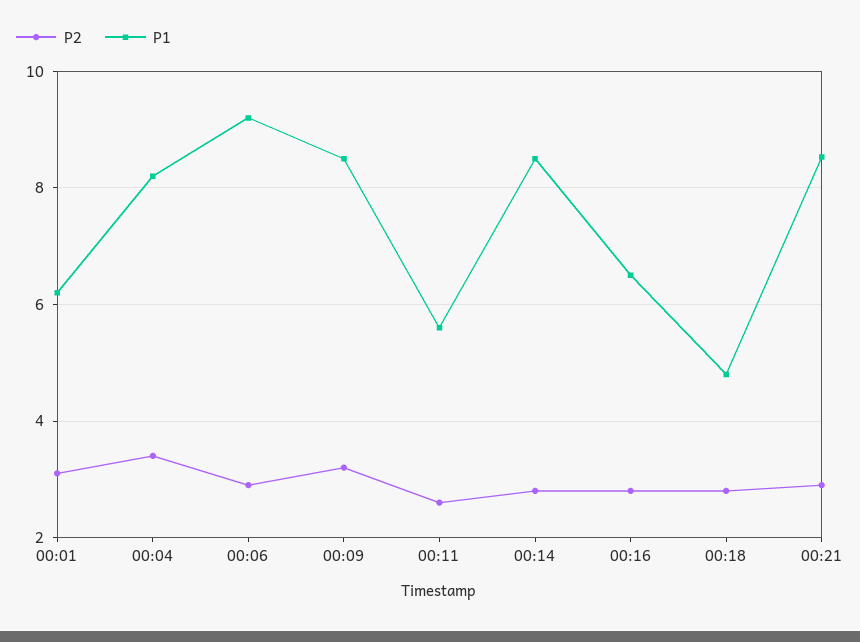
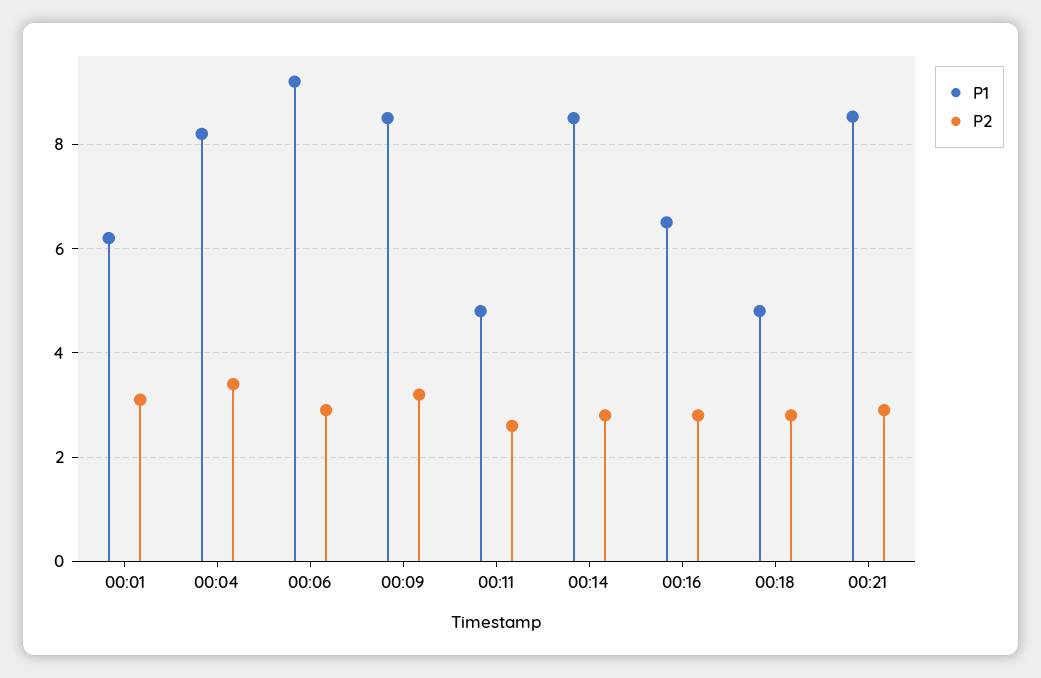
  {
    "P2": {
      "00:01": 3.2,
      "00:04": 3.4,
      "00:06": 3,
      "00:09": 3.2,
      "00:11": 2.6,
      "00:14": 2.8,
      "00:16": 2.8,
      "00:18": 2.8,
      "00:21": 3
    },
    "P1": {
      "00:01": 6.2,
      "00:04": 8.2,
      "00:06": 9.2,
      "00:09": 8.6,
-     "00:11": 5.6,
+     "00:11": 4.8,
      "00:14": 8.6,
      "00:16": 6.6,
      "00:18": 4.8,
      "00:21": 8.6
    }
  }

